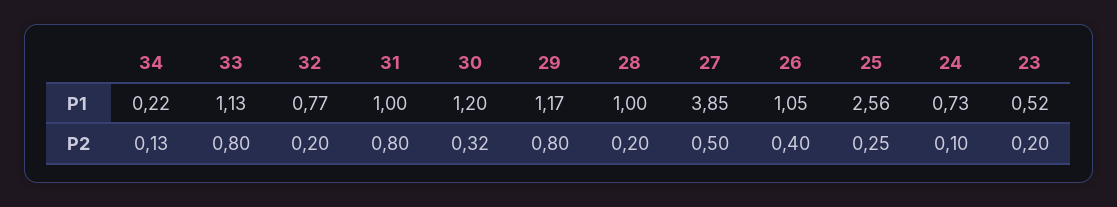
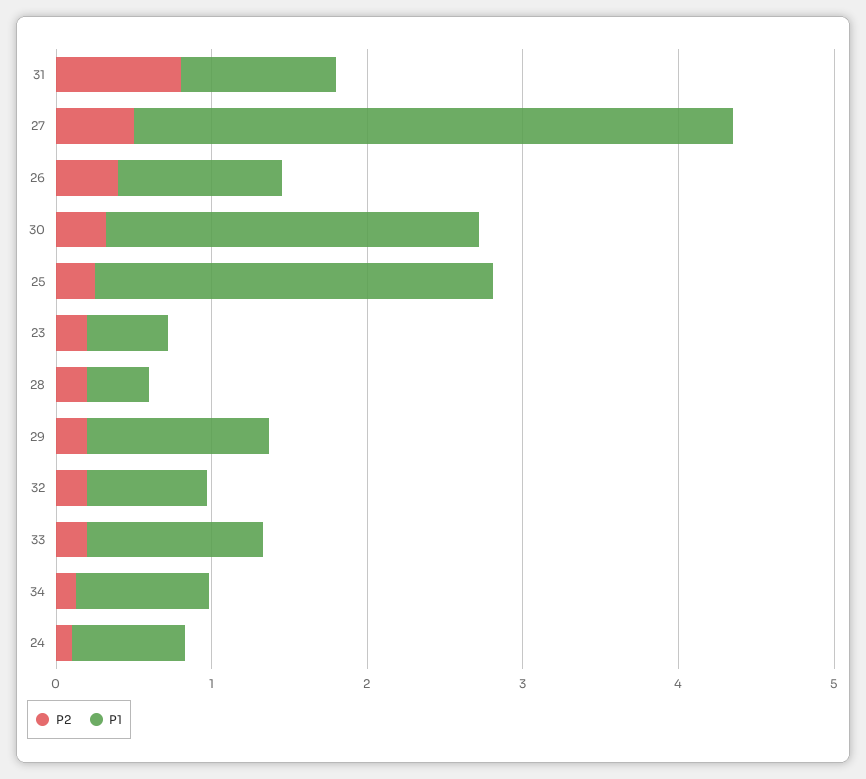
  {
    "P1": {
-     "34": 0.22,
+     "34": 0.8,
      "33": 1.13,
      "32": 0.77,
      "31": 1,
-     "30": 1.2,
+     "30": 2.4,
      "29": 1.17,
-     "28": 1,
+     "28": 0.4,
      "27": 3.85,
      "26": 1.05,
      "25": 2.56,
      "24": 0.73,
      "23": 0.52
    },
    "P2": {
      "34": 0.13,
-     "33": 0.8,
+     "33": 0.2,
      "32": 0.2,
      "31": 0.8,
      "30": 0.32,
-     "29": 0.8,
+     "29": 0.2,
      "28": 0.2,
      "27": 0.5,
      "26": 0.4,
      "25": 0.25,
      "24": 0.1,
      "23": 0.2
    }
  }

